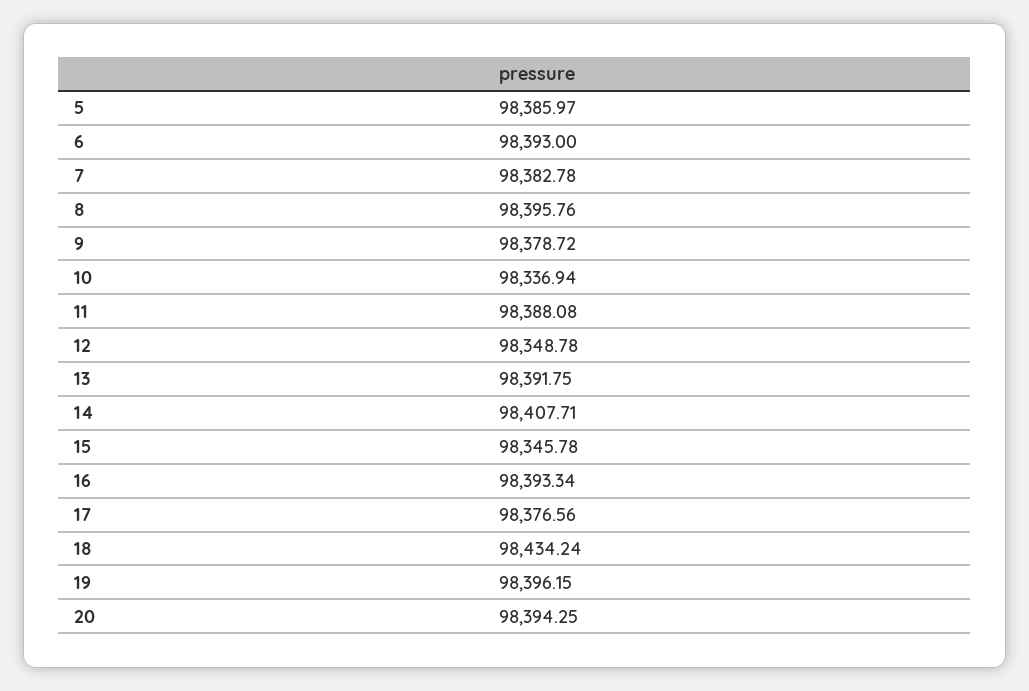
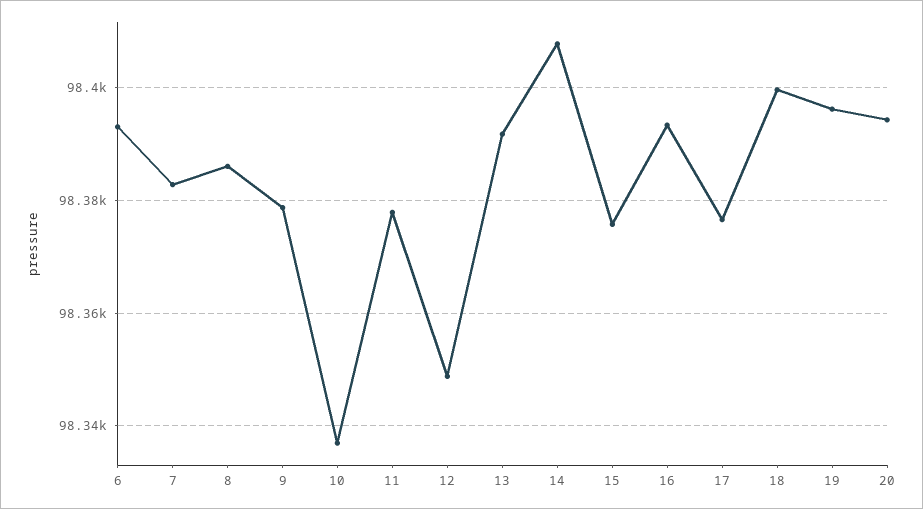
  {
-   "5": 98385.97,
    "6": 98393,
    "7": 98382.78,
-   "8": 98395.76,
+   "8": 98386,
    "9": 98378.72,
    "10": 98336.94,
-   "11": 98388.08,
+   "11": 98378,
    "12": 98348.78,
    "13": 98391.75,
    "14": 98407.71,
-   "15": 98345.78,
+   "15": 98376,
    "16": 98393.34,
    "17": 98376.56,
-   "18": 98434.24,
+   "18": 98400,
    "19": 98396.15,
    "20": 98394.25
  }

